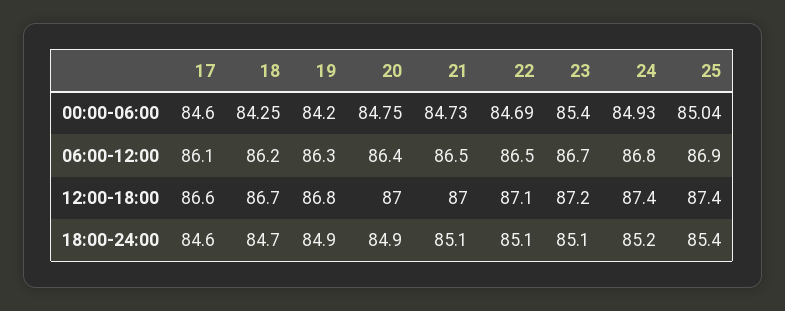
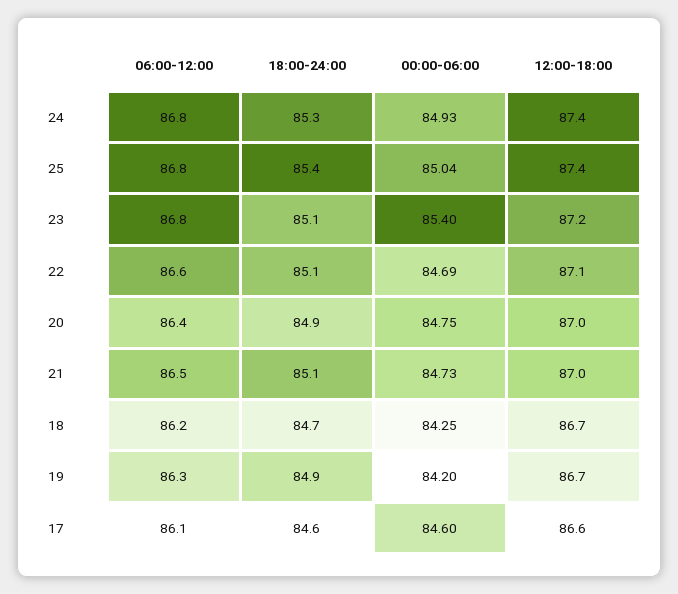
  {
    "17": {
      "00:00-06:00": 84.6,
      "06:00-12:00": 86.1,
      "12:00-18:00": 86.6,
      "18:00-24:00": 84.6
    },
    "18": {
      "00:00-06:00": 84.25,
      "06:00-12:00": 86.2,
      "12:00-18:00": 86.7,
      "18:00-24:00": 84.7
    },
    "19": {
      "00:00-06:00": 84.2,
      "06:00-12:00": 86.3,
-     "12:00-18:00": 86.8,
+     "12:00-18:00": 86.7,
      "18:00-24:00": 84.9
    },
    "20": {
      "00:00-06:00": 84.75,
      "06:00-12:00": 86.4,
      "12:00-18:00": 87,
      "18:00-24:00": 84.9
    },
    "21": {
      "00:00-06:00": 84.73,
      "06:00-12:00": 86.5,
      "12:00-18:00": 87,
      "18:00-24:00": 85.1
    },
    "22": {
      "00:00-06:00": 84.69,
-     "06:00-12:00": 86.5,
+     "06:00-12:00": 86.6,
      "12:00-18:00": 87.1,
      "18:00-24:00": 85.1
    },
    "23": {
      "00:00-06:00": 85.4,
-     "06:00-12:00": 86.7,
+     "06:00-12:00": 86.8,
      "12:00-18:00": 87.2,
      "18:00-24:00": 85.1
    },
    "24": {
      "00:00-06:00": 84.93,
      "06:00-12:00": 86.8,
      "12:00-18:00": 87.4,
-     "18:00-24:00": 85.2
+     "18:00-24:00": 85.3
    },
    "25": {
      "00:00-06:00": 85.04,
-     "06:00-12:00": 86.9,
+     "06:00-12:00": 86.8,
      "12:00-18:00": 87.4,
      "18:00-24:00": 85.4
    }
  }

